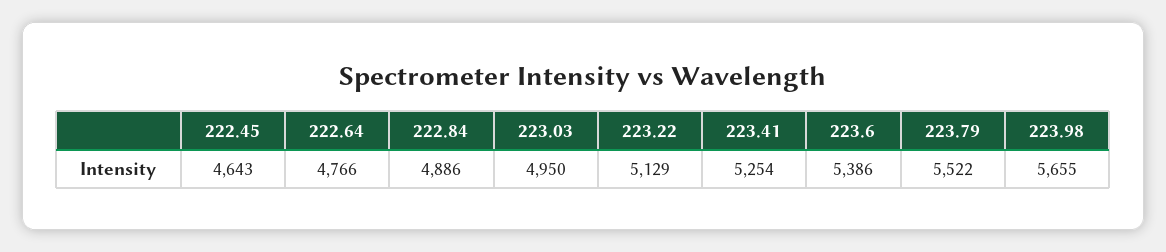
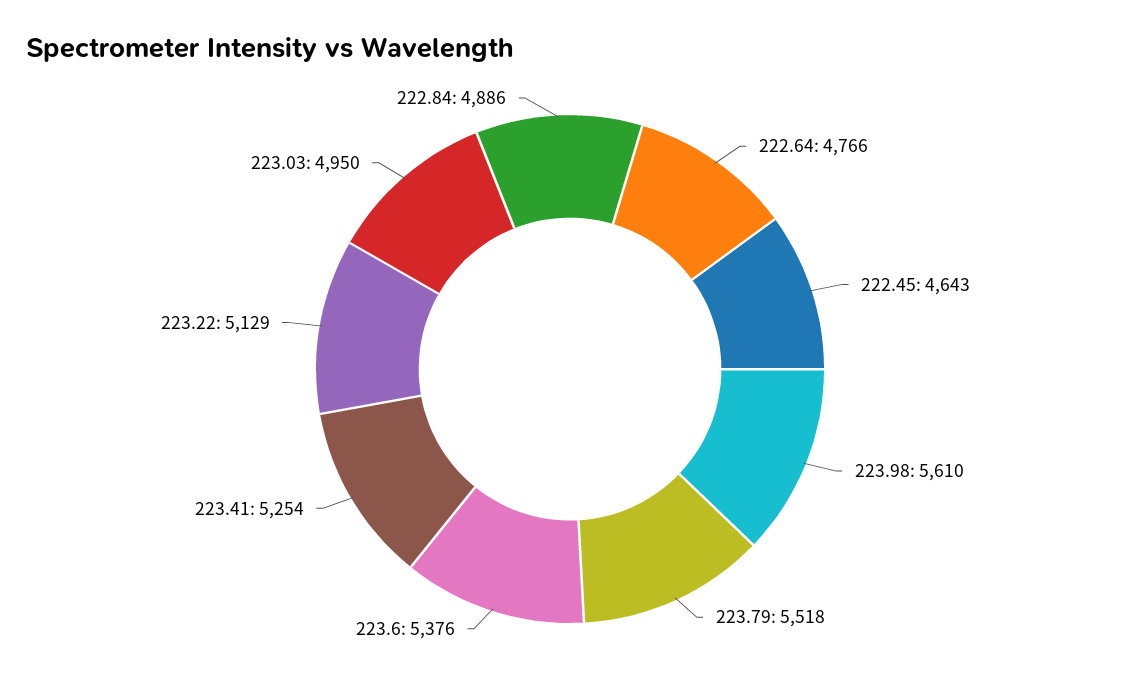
  {
    "222.45": 4643,
    "222.64": 4766,
    "222.84": 4886,
    "223.03": 4950,
    "223.22": 5129,
    "223.41": 5254,
-   "223.6": 5386,
+   "223.6": 5376,
-   "223.79": 5522,
+   "223.79": 5518,
-   "223.98": 5655
+   "223.98": 5610
  }

